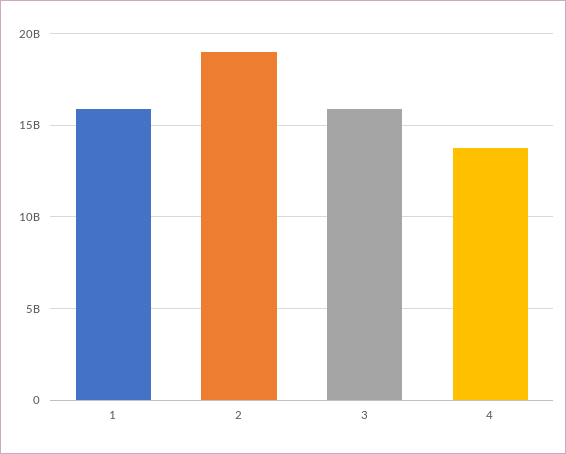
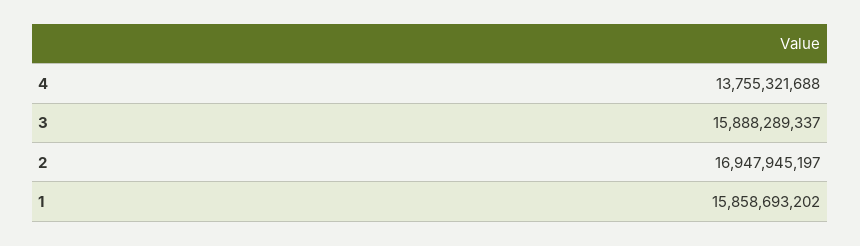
  {
    "1": 15858693202,
-   "2": 19000000000,
+   "2": 16947945197,
    "3": 15888289337,
    "4": 13755321688
  }

